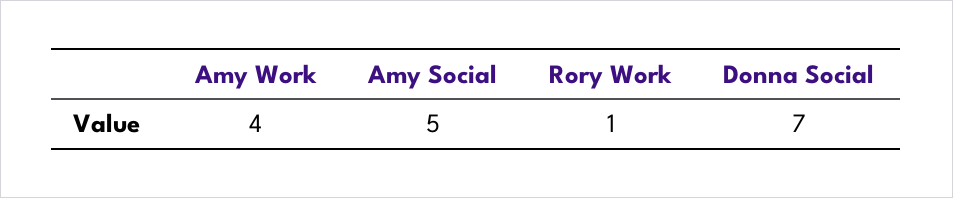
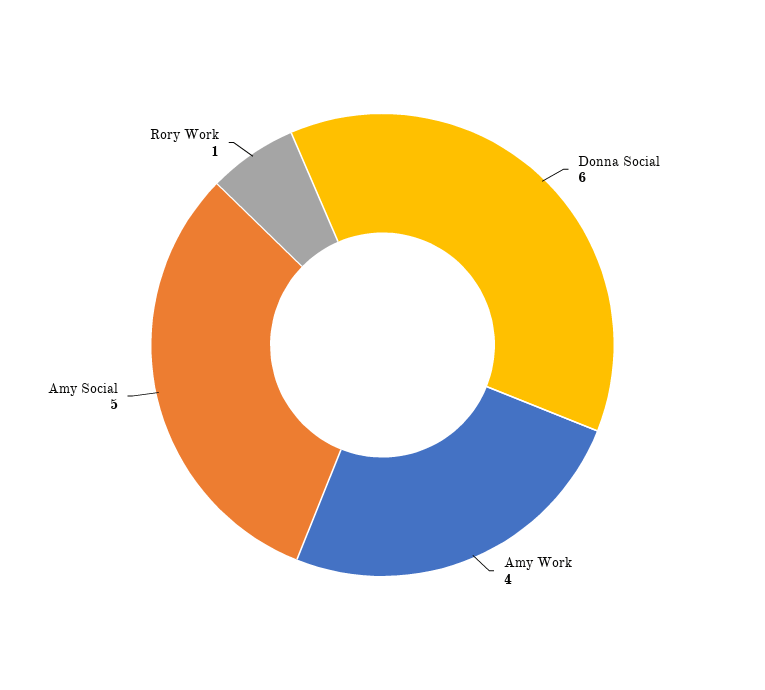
  {
    "Amy Work": 4,
    "Amy Social": 5,
    "Rory Work": 1,
-   "Donna Social": 7
+   "Donna Social": 6
  }

